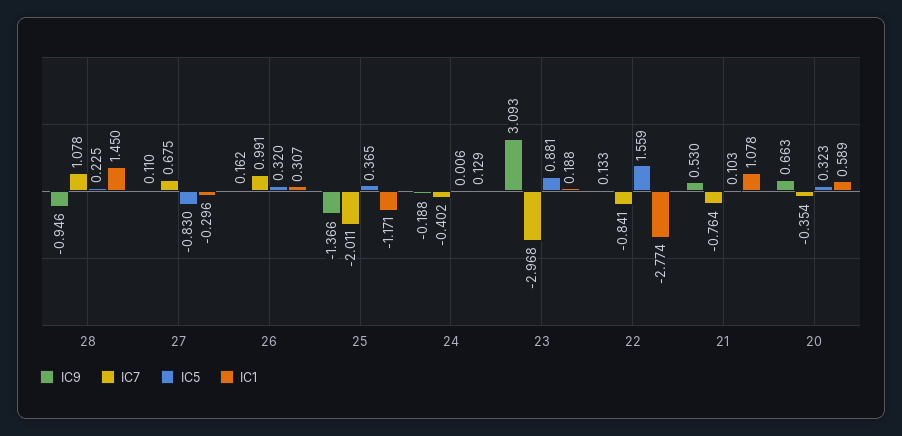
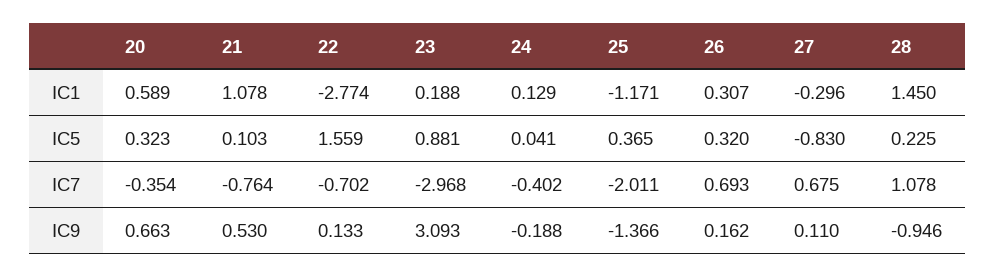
  {
    "IC9": {
      "28": -0.946,
      "27": 0.11,
      "26": 0.162,
      "25": -1.366,
      "24": -0.188,
      "23": 3.093,
      "22": 0.133,
      "21": 0.53,
      "20": 0.663
    },
    "IC7": {
      "28": 1.078,
      "27": 0.675,
-     "26": 0.991,
+     "26": 0.693,
      "25": -2.011,
      "24": -0.402,
      "23": -2.968,
-     "22": -0.841,
+     "22": -0.702,
      "21": -0.764,
      "20": -0.354
    },
    "IC5": {
      "28": 0.225,
      "27": -0.83,
      "26": 0.32,
      "25": 0.365,
-     "24": 0.006,
+     "24": 0.041,
      "23": 0.881,
      "22": 1.559,
      "21": 0.103,
      "20": 0.323
    },
    "IC1": {
      "28": 1.45,
      "27": -0.296,
      "26": 0.307,
      "25": -1.171,
      "24": 0.129,
      "23": 0.188,
      "22": -2.774,
      "21": 1.078,
      "20": 0.589
    }
  }

